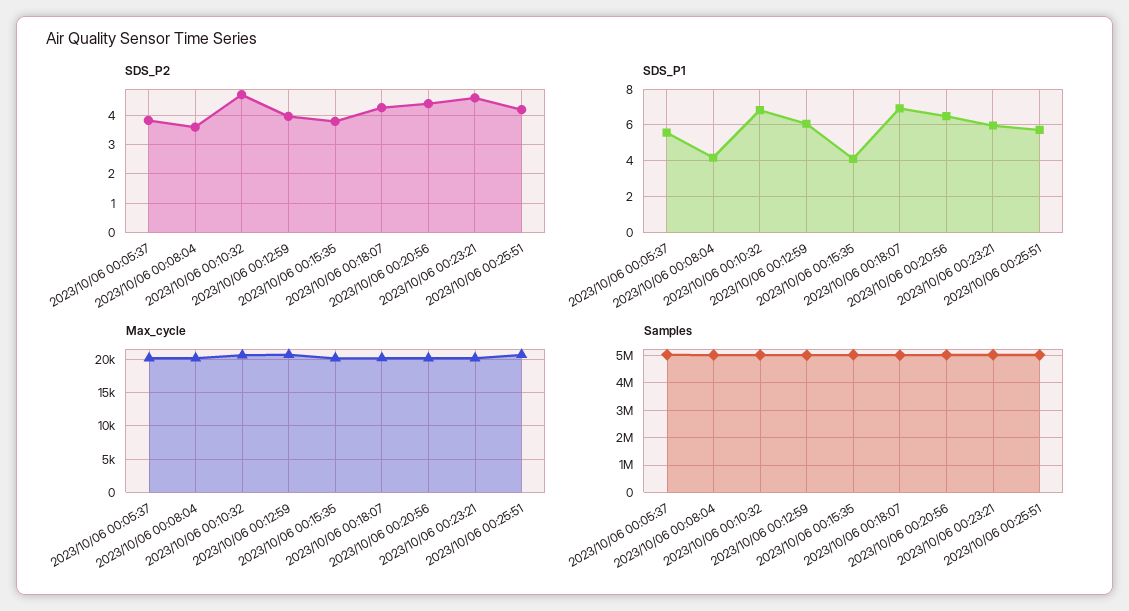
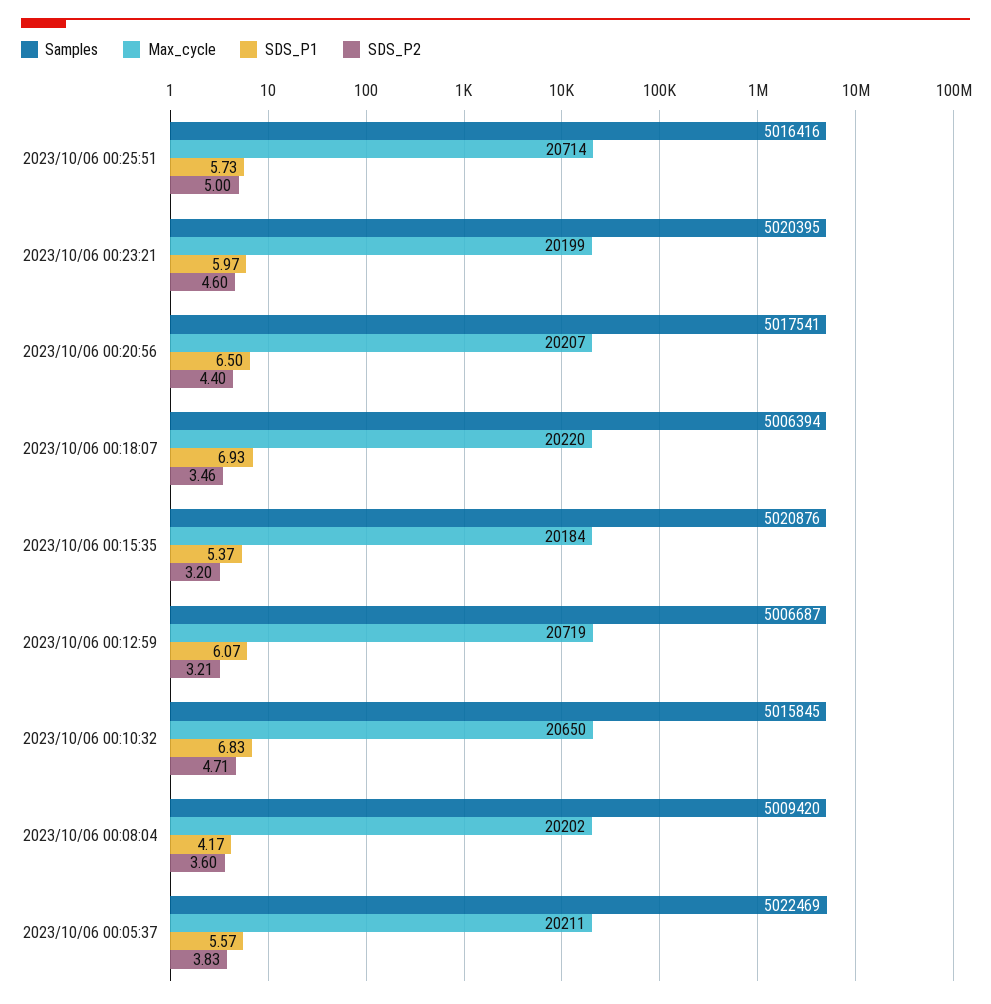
  {
    "SDS_P2": {
      "2023/10/06 00:05:37": 3.83,
      "2023/10/06 00:08:04": 3.6,
      "2023/10/06 00:10:32": 4.71,
-     "2023/10/06 00:12:59": 4,
+     "2023/10/06 00:12:59": 3.21,
-     "2023/10/06 00:15:35": 3.75,
+     "2023/10/06 00:15:35": 3.2,
-     "2023/10/06 00:18:07": 4.25,
+     "2023/10/06 00:18:07": 3.46,
      "2023/10/06 00:20:56": 4.4,
      "2023/10/06 00:23:21": 4.6,
-     "2023/10/06 00:25:51": 4.25
+     "2023/10/06 00:25:51": 5
    },
    "SDS_P1": {
      "2023/10/06 00:05:37": 5.57,
      "2023/10/06 00:08:04": 4.17,
      "2023/10/06 00:10:32": 6.83,
      "2023/10/06 00:12:59": 6.07,
-     "2023/10/06 00:15:35": 4,
+     "2023/10/06 00:15:35": 5.37,
      "2023/10/06 00:18:07": 6.93,
      "2023/10/06 00:20:56": 6.5,
      "2023/10/06 00:23:21": 5.97,
      "2023/10/06 00:25:51": 5.73
    },
    "Max_cycle": {
      "2023/10/06 00:05:37": 20211,
      "2023/10/06 00:08:04": 20202,
      "2023/10/06 00:10:32": 20650,
      "2023/10/06 00:12:59": 20719,
      "2023/10/06 00:15:35": 20184,
      "2023/10/06 00:18:07": 20220,
      "2023/10/06 00:20:56": 20207,
      "2023/10/06 00:23:21": 20199,
      "2023/10/06 00:25:51": 20714
    },
    "Samples": {
      "2023/10/06 00:05:37": 5022469,
      "2023/10/06 00:08:04": 5009420,
      "2023/10/06 00:10:32": 5015845,
      "2023/10/06 00:12:59": 5006687,
      "2023/10/06 00:15:35": 5020876,
      "2023/10/06 00:18:07": 5006394,
      "2023/10/06 00:20:56": 5017541,
      "2023/10/06 00:23:21": 5020395,
      "2023/10/06 00:25:51": 5016416
    }
  }

